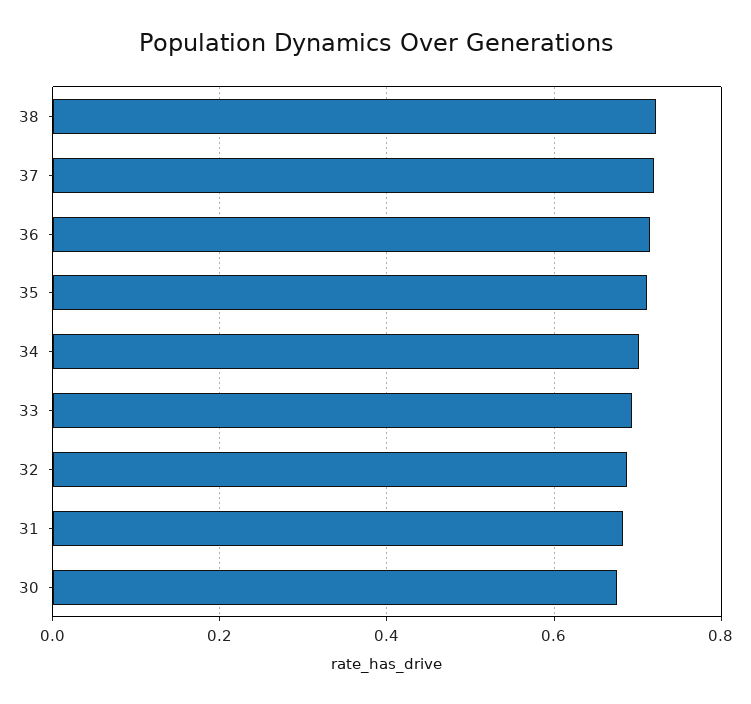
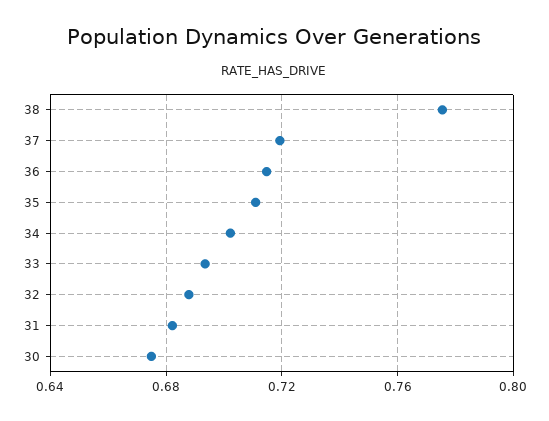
  {
-   "38": 0.72,
+   "38": 0.775,
    "37": 0.72,
    "36": 0.715,
    "35": 0.71,
    "34": 0.7,
    "33": 0.695,
    "32": 0.69,
    "31": 0.68,
    "30": 0.675
  }

